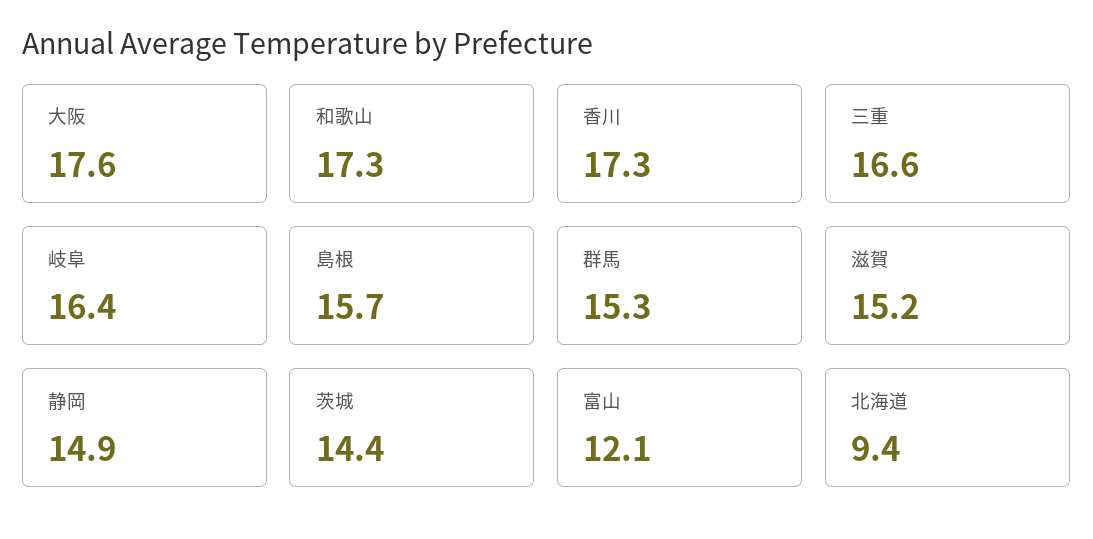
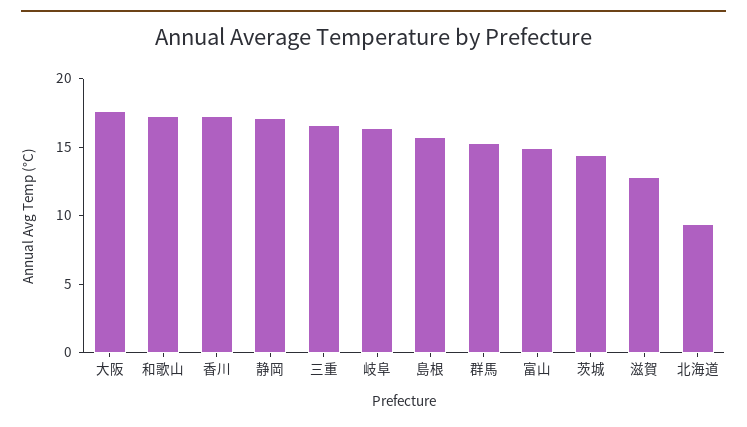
  {
    "大阪": 17.6,
    "和歌山": 17.3,
    "香川": 17.3,
    "三重": 16.6,
    "岐阜": 16.4,
    "島根": 15.7,
    "群馬": 15.3,
-   "滋賀": 15.2,
+   "滋賀": 13,
-   "静岡": 14.9,
+   "静岡": 17,
    "茨城": 14.4,
-   "富山": 12.1,
+   "富山": 15,
    "北海道": 9.4
  }

